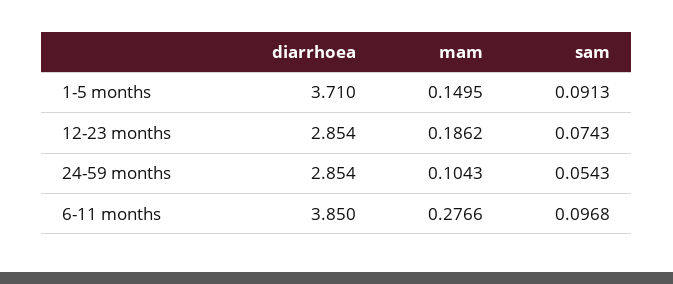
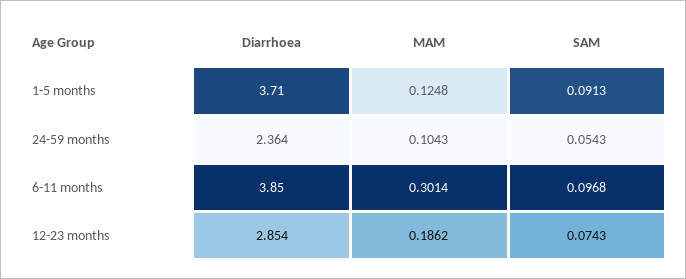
  {
    "diarrhoea": {
      "1-5 months": 3.71,
      "12-23 months": 2.854,
-     "24-59 months": 2.854,
+     "24-59 months": 2.364,
      "6-11 months": 3.85
    },
    "mam": {
-     "1-5 months": 0.1495,
+     "1-5 months": 0.1248,
      "12-23 months": 0.1862,
      "24-59 months": 0.1043,
-     "6-11 months": 0.2766
+     "6-11 months": 0.3014
    },
    "sam": {
      "1-5 months": 0.0913,
      "12-23 months": 0.0743,
      "24-59 months": 0.0543,
      "6-11 months": 0.0968
    }
  }

